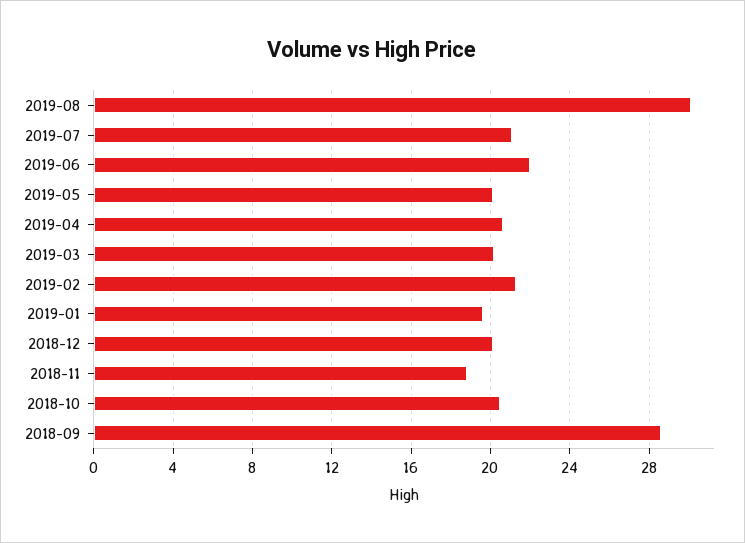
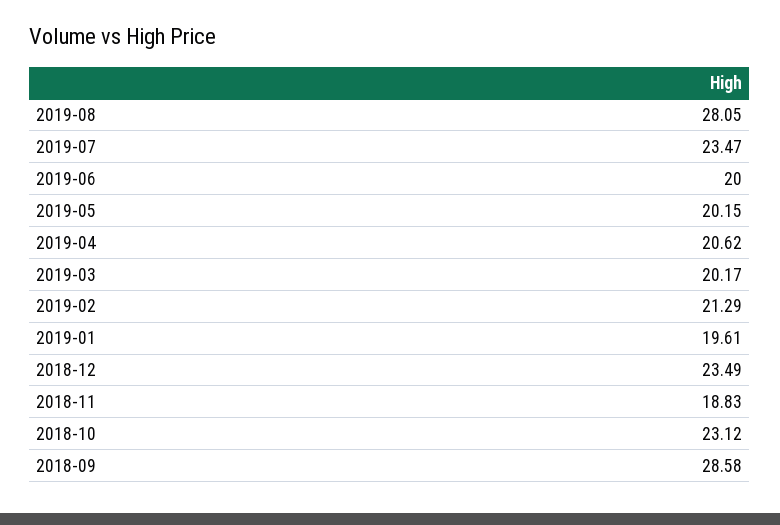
  {
-   "2019-08": 30,
+   "2019-08": 28.05,
-   "2019-07": 21,
+   "2019-07": 23.47,
-   "2019-06": 22,
+   "2019-06": 20,
    "2019-05": 20.15,
    "2019-04": 20.62,
    "2019-03": 20.17,
    "2019-02": 21.29,
    "2019-01": 19.61,
-   "2018-12": 20,
+   "2018-12": 23.49,
    "2018-11": 18.83,
-   "2018-10": 20.5,
+   "2018-10": 23.12,
    "2018-09": 28.58
  }

